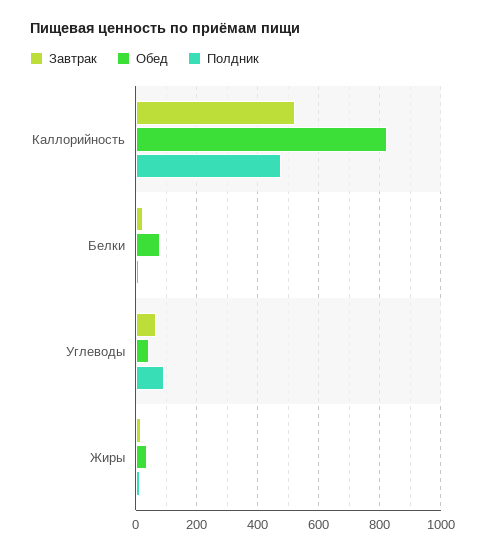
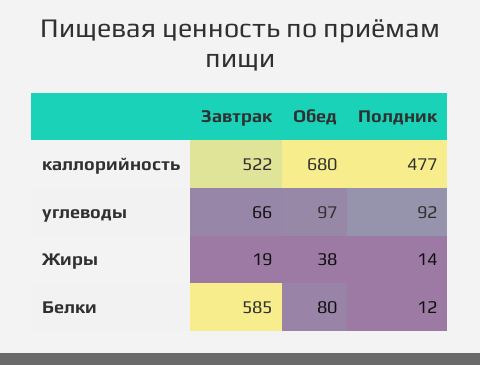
  {
    "Завтрак": {
      "Каллорийность": 522,
-     "Белки": 20,
+     "Белки": 585,
      "Углеводы": 66,
      "Жиры": 19
    },
    "Обед": {
-     "Каллорийность": 820,
+     "Каллорийность": 680,
      "Белки": 80,
-     "Углеводы": 40,
+     "Углеводы": 97,
      "Жиры": 38
    },
    "Полдник": {
      "Каллорийность": 477,
      "Белки": 12,
      "Углеводы": 92,
      "Жиры": 14
    }
  }

